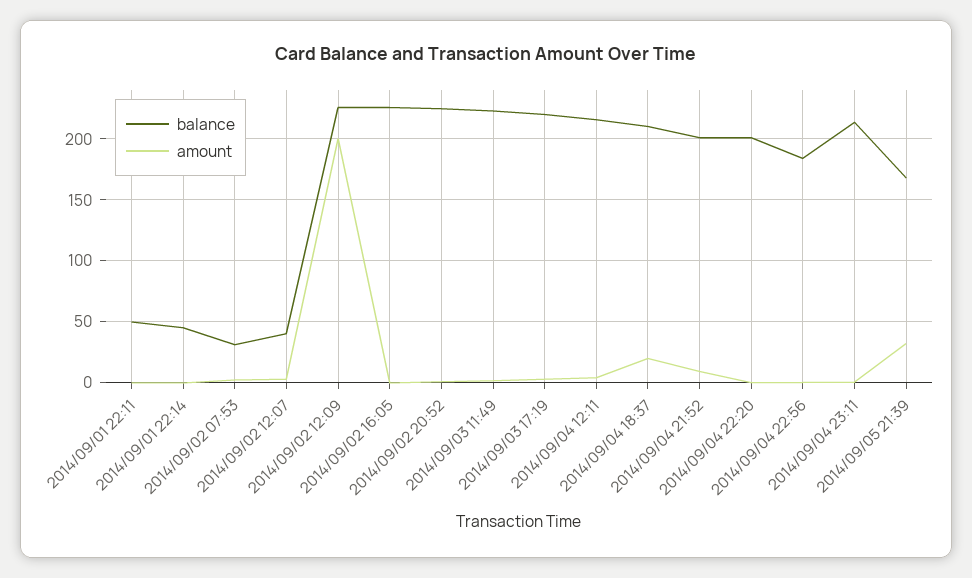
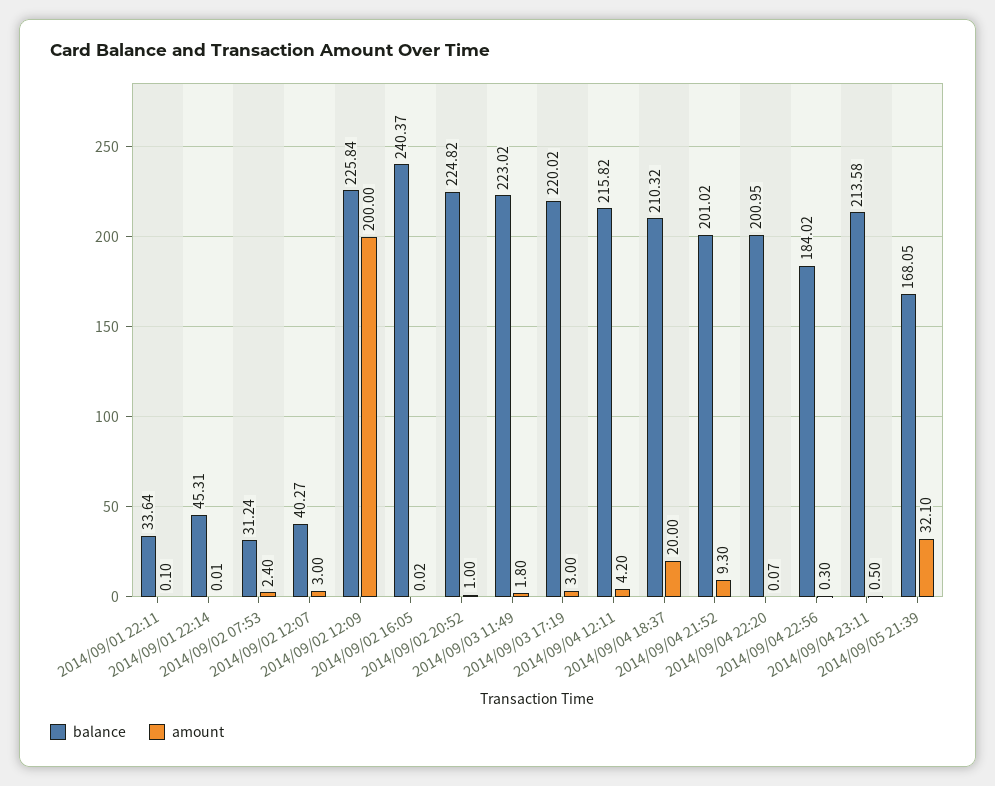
  {
    "balance": {
-     "2014/09/01 22:11": 50,
+     "2014/09/01 22:11": 33.64,
      "2014/09/01 22:14": 45.31,
      "2014/09/02 07:53": 31.24,
      "2014/09/02 12:07": 40.27,
      "2014/09/02 12:09": 225.84,
-     "2014/09/02 16:05": 225,
+     "2014/09/02 16:05": 240.37,
      "2014/09/02 20:52": 224.82,
      "2014/09/03 11:49": 223.02,
      "2014/09/03 17:19": 220.02,
      "2014/09/04 12:11": 215.82,
      "2014/09/04 18:37": 210.32,
      "2014/09/04 21:52": 201.02,
      "2014/09/04 22:20": 200.95,
      "2014/09/04 22:56": 184.02,
      "2014/09/04 23:11": 213.58,
      "2014/09/05 21:39": 168.05
    },
    "amount": {
      "2014/09/01 22:11": 0.1,
      "2014/09/01 22:14": 0.01,
      "2014/09/02 07:53": 2.4,
      "2014/09/02 12:07": 3,
      "2014/09/02 12:09": 200,
      "2014/09/02 16:05": 0.02,
      "2014/09/02 20:52": 1,
      "2014/09/03 11:49": 1.8,
      "2014/09/03 17:19": 3,
      "2014/09/04 12:11": 4.2,
      "2014/09/04 18:37": 20,
      "2014/09/04 21:52": 9.3,
      "2014/09/04 22:20": 0.07,
      "2014/09/04 22:56": 0.3,
      "2014/09/04 23:11": 0.5,
      "2014/09/05 21:39": 32.1
    }
  }

